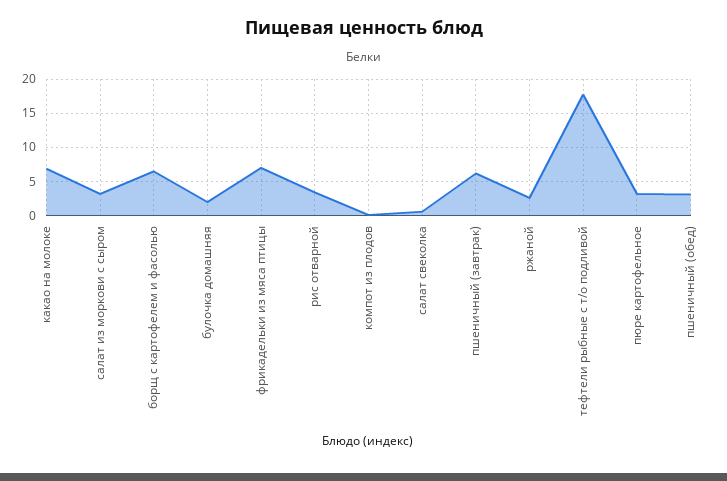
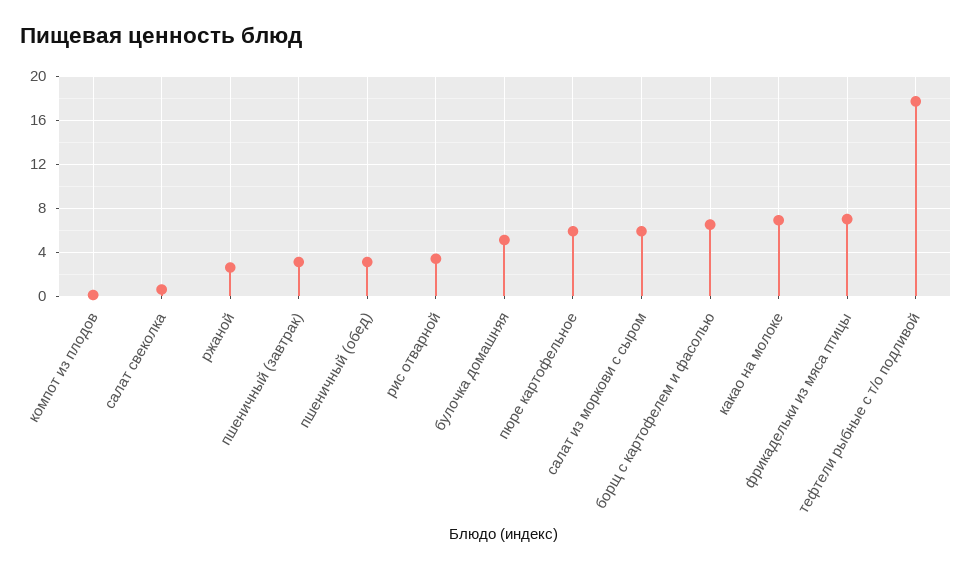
  {
    "какао на молоке": 7,
-   "салат из моркови с сыром": 3,
+   "салат из моркови с сыром": 6,
    "борщ с картофелем и фасолью": 7,
-   "булочка домашняя": 2,
+   "булочка домашняя": 5,
    "фрикадельки из мяса птицы": 7,
    "рис отварной": 3,
    "компот из плодов": 0,
    "салат свеколка": 1,
-   "пшеничный (завтрак)": 6,
+   "пшеничный (завтрак)": 3,
    "ржаной": 3,
    "тефтели рыбные с т/о подливой": 18,
-   "пюре картофельное": 3,
+   "пюре картофельное": 6,
    "пшеничный (обед)": 3
  }

